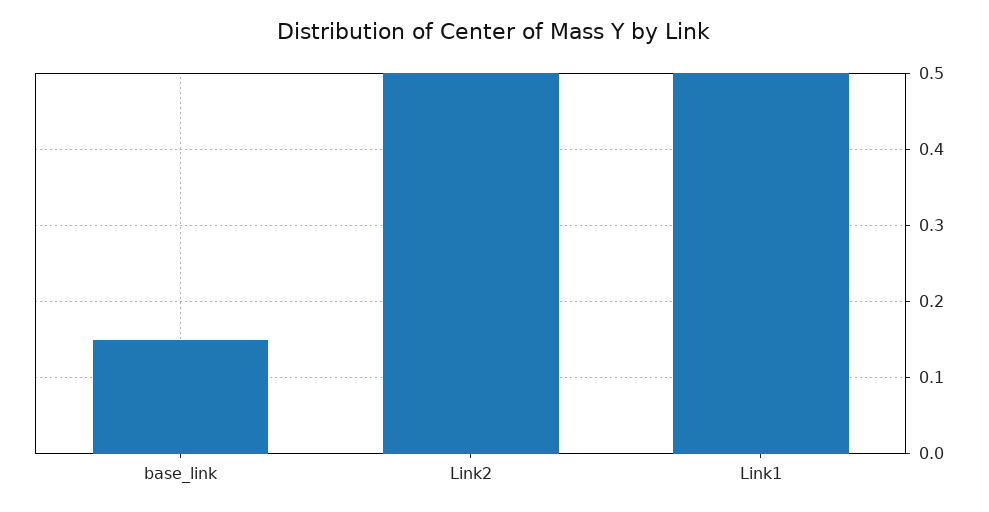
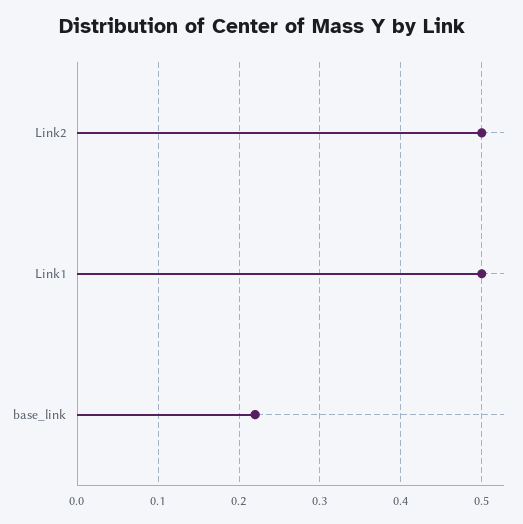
  {
-   "base_link": 0.15,
+   "base_link": 0.22,
    "Link2": 0.5,
    "Link1": 0.5
  }

